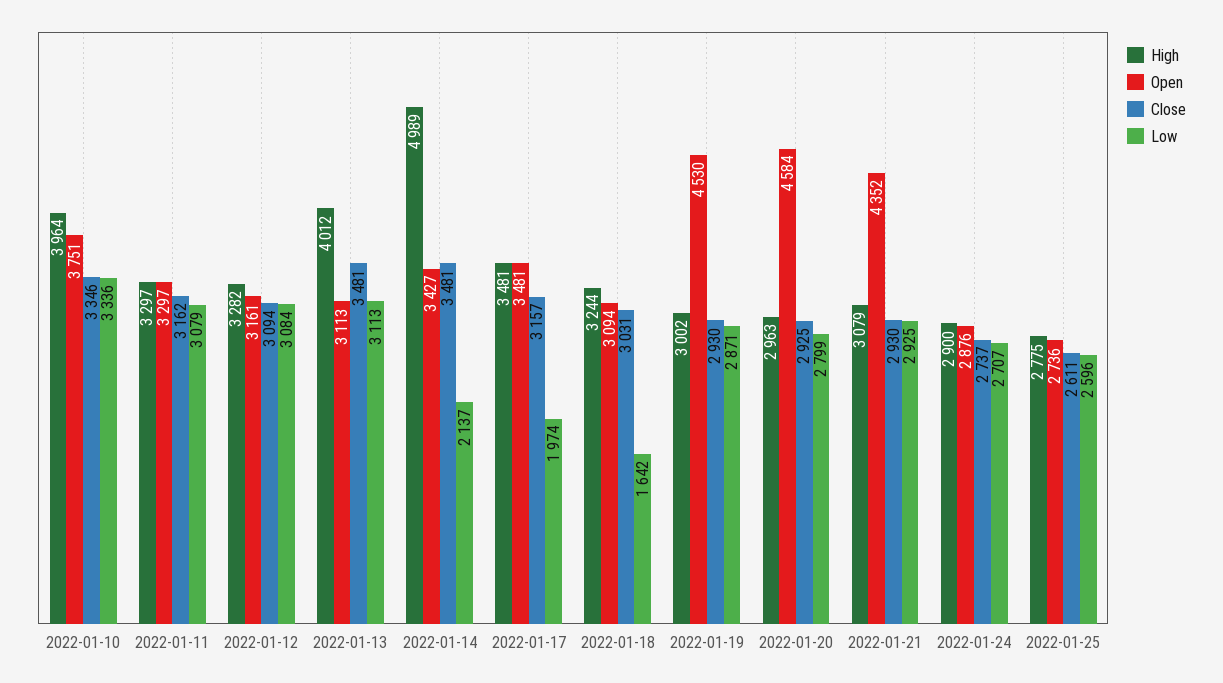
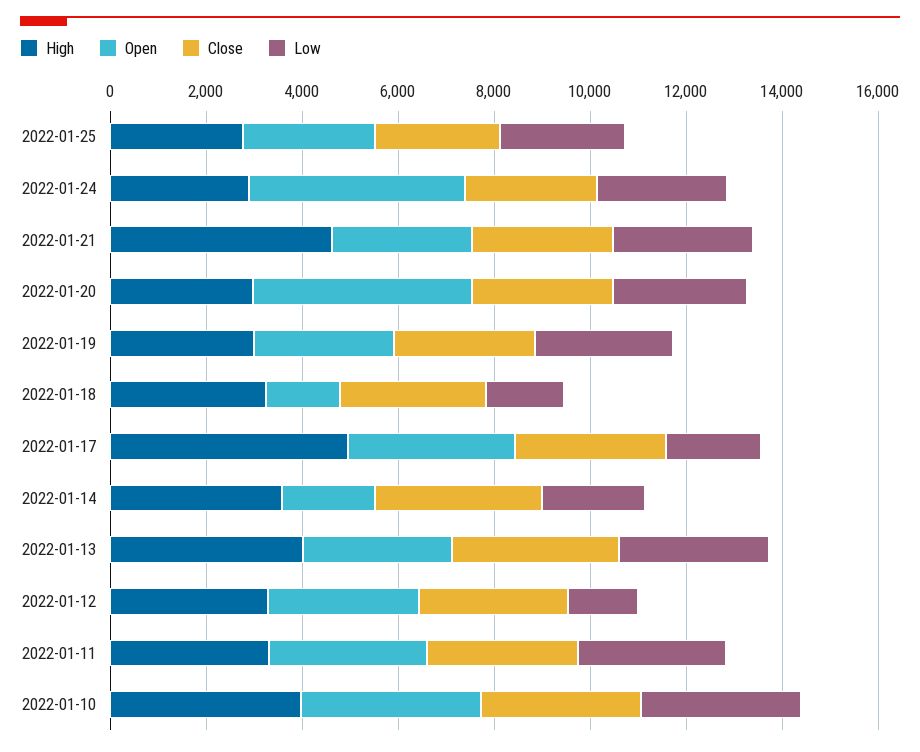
  {
    "High": {
      "2022-01-10": 3964,
      "2022-01-11": 3297,
      "2022-01-12": 3282,
      "2022-01-13": 4012,
-     "2022-01-14": 4989,
+     "2022-01-14": 3500,
-     "2022-01-17": 3481,
+     "2022-01-17": 5000,
      "2022-01-18": 3244,
      "2022-01-19": 3002,
      "2022-01-20": 2963,
-     "2022-01-21": 3079,
+     "2022-01-21": 4500,
      "2022-01-24": 2900,
      "2022-01-25": 2775
    },
    "Open": {
      "2022-01-10": 3751,
      "2022-01-11": 3297,
      "2022-01-12": 3161,
      "2022-01-13": 3113,
-     "2022-01-14": 3427,
+     "2022-01-14": 2000,
      "2022-01-17": 3481,
-     "2022-01-18": 3094,
+     "2022-01-18": 1500,
-     "2022-01-19": 4530,
+     "2022-01-19": 3000,
      "2022-01-20": 4584,
-     "2022-01-21": 4352,
+     "2022-01-21": 3000,
-     "2022-01-24": 2876,
+     "2022-01-24": 4500,
      "2022-01-25": 2736
    },
    "Close": {
      "2022-01-10": 3346,
      "2022-01-11": 3162,
      "2022-01-12": 3094,
      "2022-01-13": 3481,
      "2022-01-14": 3481,
      "2022-01-17": 3157,
      "2022-01-18": 3031,
      "2022-01-19": 2930,
      "2022-01-20": 2925,
      "2022-01-21": 2930,
      "2022-01-24": 2737,
      "2022-01-25": 2611
    },
    "Low": {
      "2022-01-10": 3336,
      "2022-01-11": 3079,
-     "2022-01-12": 3084,
+     "2022-01-12": 1500,
      "2022-01-13": 3113,
      "2022-01-14": 2137,
      "2022-01-17": 1974,
      "2022-01-18": 1642,
      "2022-01-19": 2871,
      "2022-01-20": 2799,
      "2022-01-21": 2925,
      "2022-01-24": 2707,
      "2022-01-25": 2596
    }
  }

